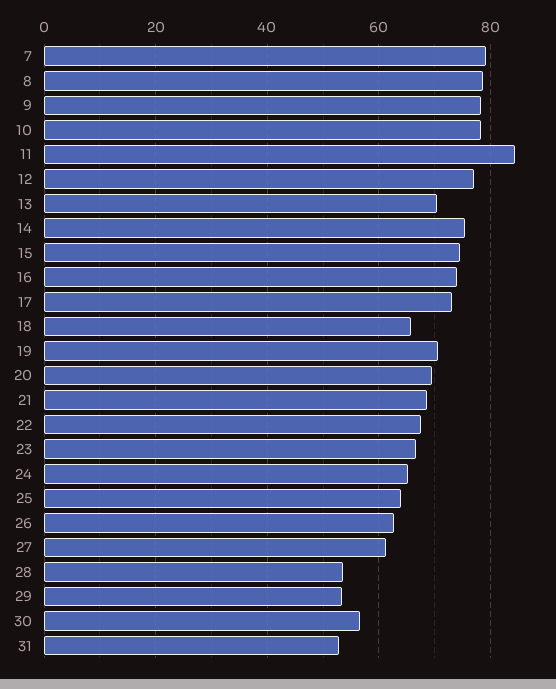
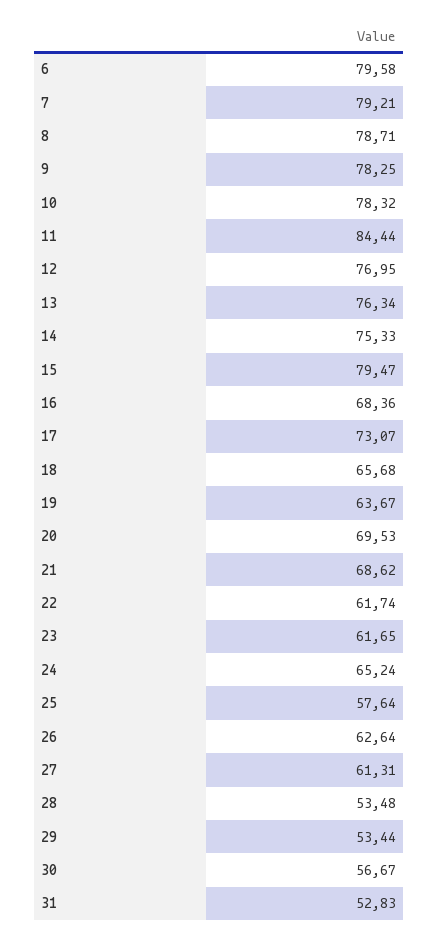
  {
    "7": 79.21,
    "8": 78.71,
    "9": 78.25,
    "10": 78.32,
    "11": 84.44,
    "12": 76.95,
-   "13": 70,
+   "13": 76.34,
    "14": 75.33,
-   "15": 74,
+   "15": 79.47,
-   "16": 74,
+   "16": 68.36,
    "17": 73.07,
    "18": 65.68,
-   "19": 70,
+   "19": 63.67,
    "20": 69.53,
    "21": 68.62,
-   "22": 68,
+   "22": 61.74,
-   "23": 66,
+   "23": 61.65,
    "24": 65.24,
-   "25": 64,
+   "25": 57.64,
    "26": 62.64,
    "27": 61.31,
    "28": 53.48,
    "29": 53.44,
    "30": 56.67,
-   "31": 52.83
+   "31": 52.83,
+   "6": 79.58
  }

